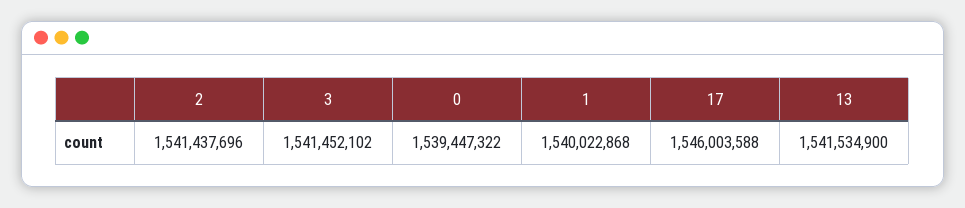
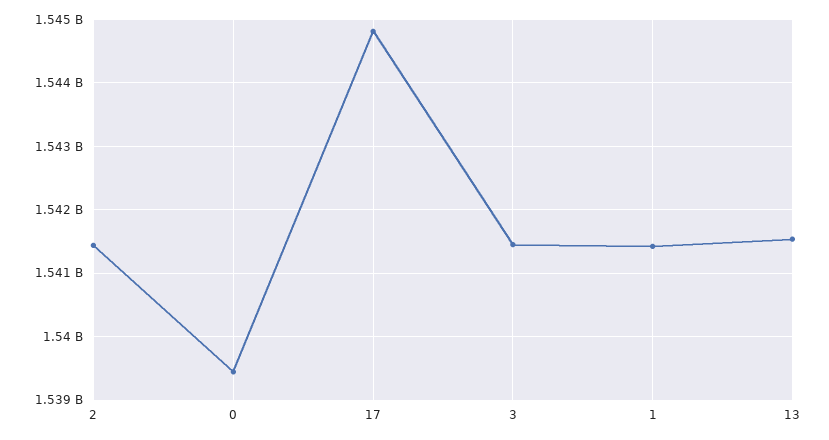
  {
    "2": 1541437696,
    "3": 1541452102,
    "0": 1539447322,
-   "1": 1540022868,
+   "1": 1541400000,
-   "17": 1546003588,
+   "17": 1544800000,
    "13": 1541534900
  }

